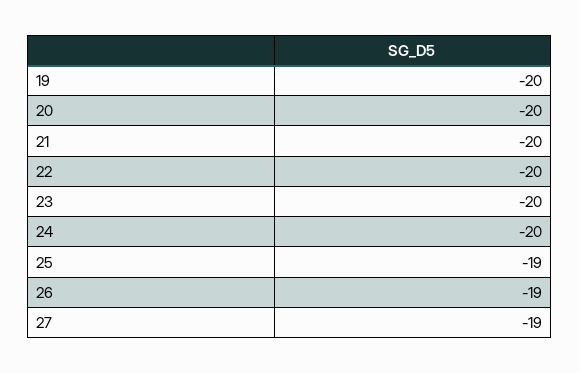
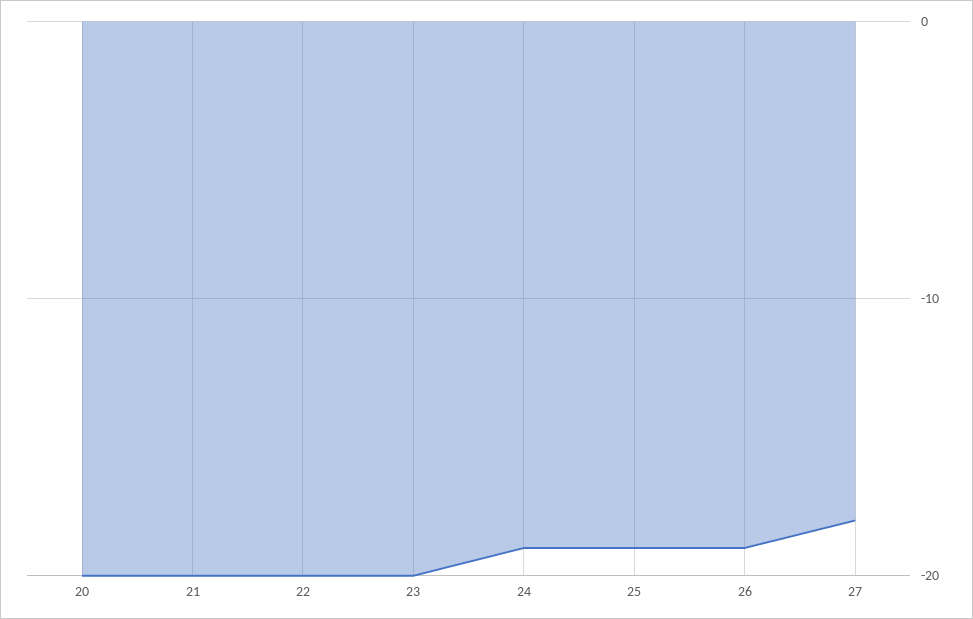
  {
-   "19": -20,
    "20": -20,
    "21": -20,
    "22": -20,
    "23": -20,
-   "24": -20,
+   "24": -19,
    "25": -19,
    "26": -19,
-   "27": -19
+   "27": -18
  }

